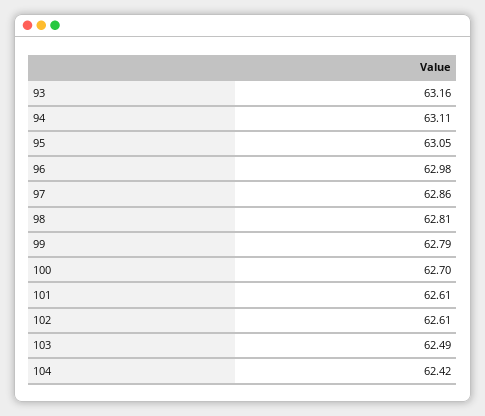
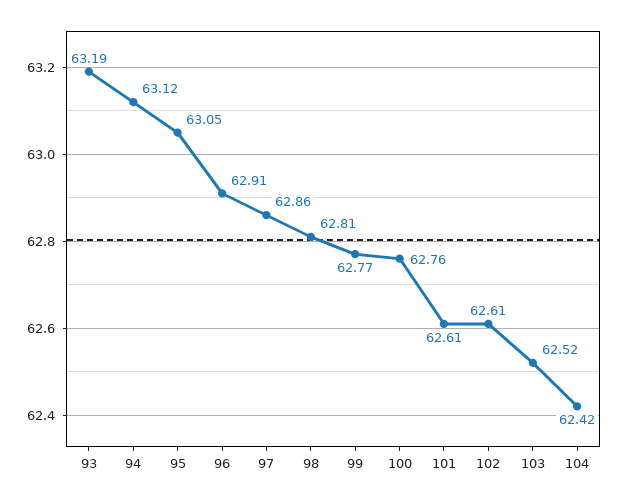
  {
-   "93": 63.16,
+   "93": 63.19,
-   "94": 63.11,
+   "94": 63.12,
    "95": 63.05,
-   "96": 62.98,
+   "96": 62.91,
    "97": 62.86,
    "98": 62.81,
-   "99": 62.79,
+   "99": 62.77,
-   "100": 62.7,
+   "100": 62.76,
    "101": 62.61,
    "102": 62.61,
-   "103": 62.49,
+   "103": 62.52,
    "104": 62.42
  }

